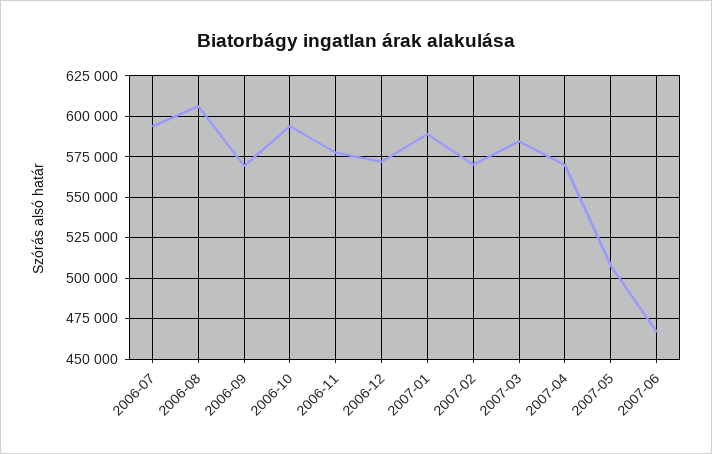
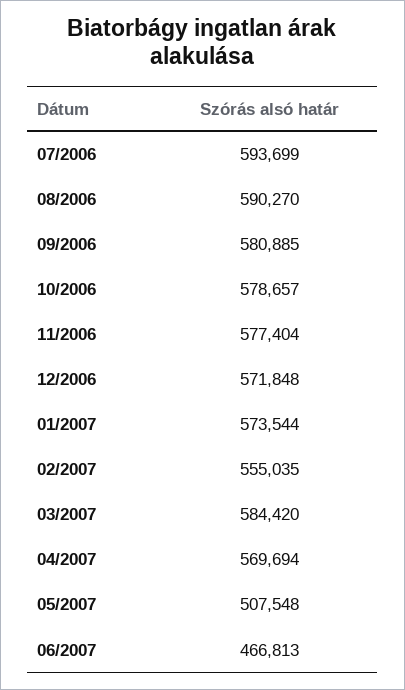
  {
    "2006-07": 593699,
-   "2006-08": 605000,
+   "2006-08": 590270,
-   "2006-09": 570000,
+   "2006-09": 580885,
-   "2006-10": 595000,
+   "2006-10": 578657,
    "2006-11": 577404,
    "2006-12": 571848,
-   "2007-01": 590000,
+   "2007-01": 573544,
-   "2007-02": 570000,
+   "2007-02": 555035,
    "2007-03": 584420,
    "2007-04": 569694,
    "2007-05": 507548,
    "2007-06": 466813
  }

